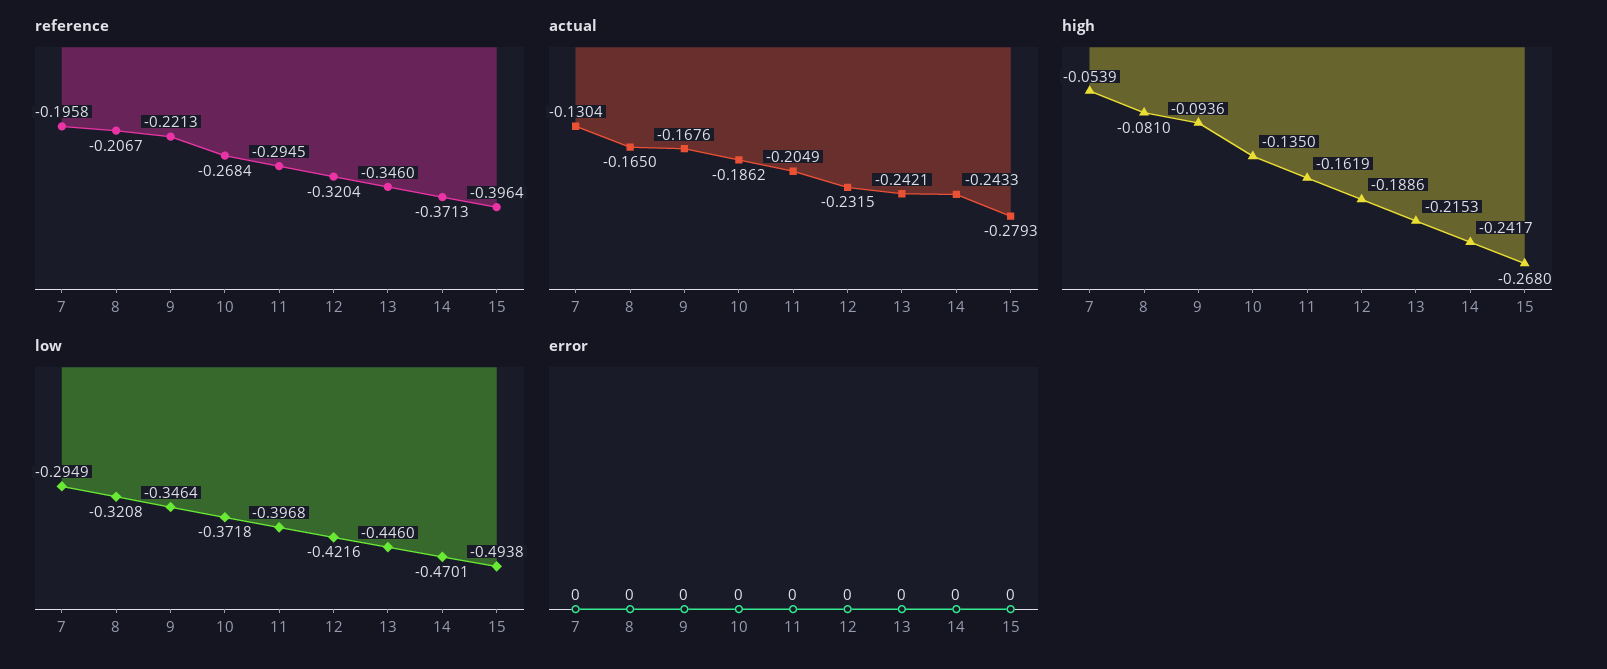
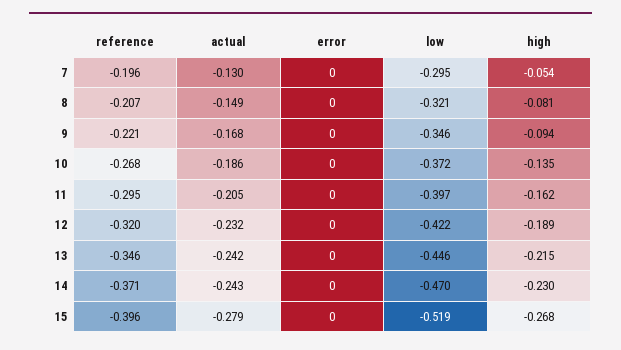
  {
    "reference": {
      "7": -0.1958,
      "8": -0.2067,
      "9": -0.2213,
      "10": -0.2684,
      "11": -0.2945,
      "12": -0.3204,
      "13": -0.346,
      "14": -0.3713,
      "15": -0.3964
    },
    "actual": {
      "7": -0.1304,
-     "8": -0.165,
+     "8": -0.149,
      "9": -0.1676,
      "10": -0.1862,
      "11": -0.2049,
      "12": -0.2315,
      "13": -0.2421,
      "14": -0.2433,
      "15": -0.2793
    },
    "high": {
      "7": -0.0539,
      "8": -0.081,
      "9": -0.0936,
      "10": -0.135,
      "11": -0.1619,
      "12": -0.1886,
      "13": -0.2153,
-     "14": -0.2417,
+     "14": -0.23,
      "15": -0.268
    },
    "low": {
      "7": -0.2949,
      "8": -0.3208,
      "9": -0.3464,
      "10": -0.3718,
      "11": -0.3968,
      "12": -0.4216,
      "13": -0.446,
      "14": -0.4701,
-     "15": -0.4938
+     "15": -0.519
    },
    "error": {
      "7": 0,
      "8": 0,
      "9": 0,
      "10": 0,
      "11": 0,
      "12": 0,
      "13": 0,
      "14": 0,
      "15": 0
    }
  }

